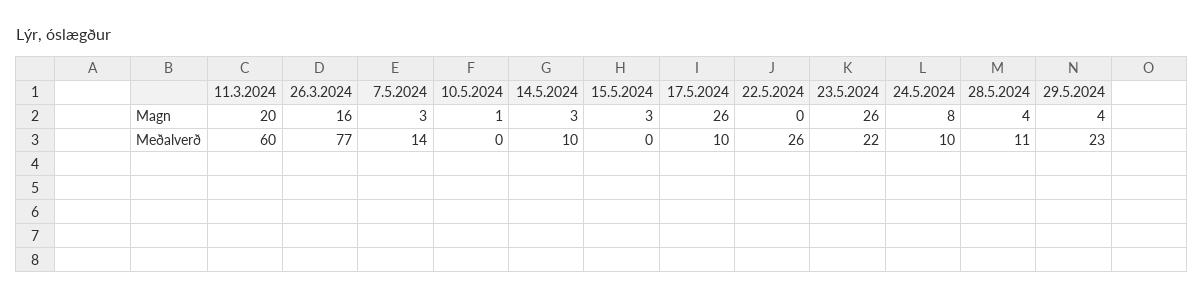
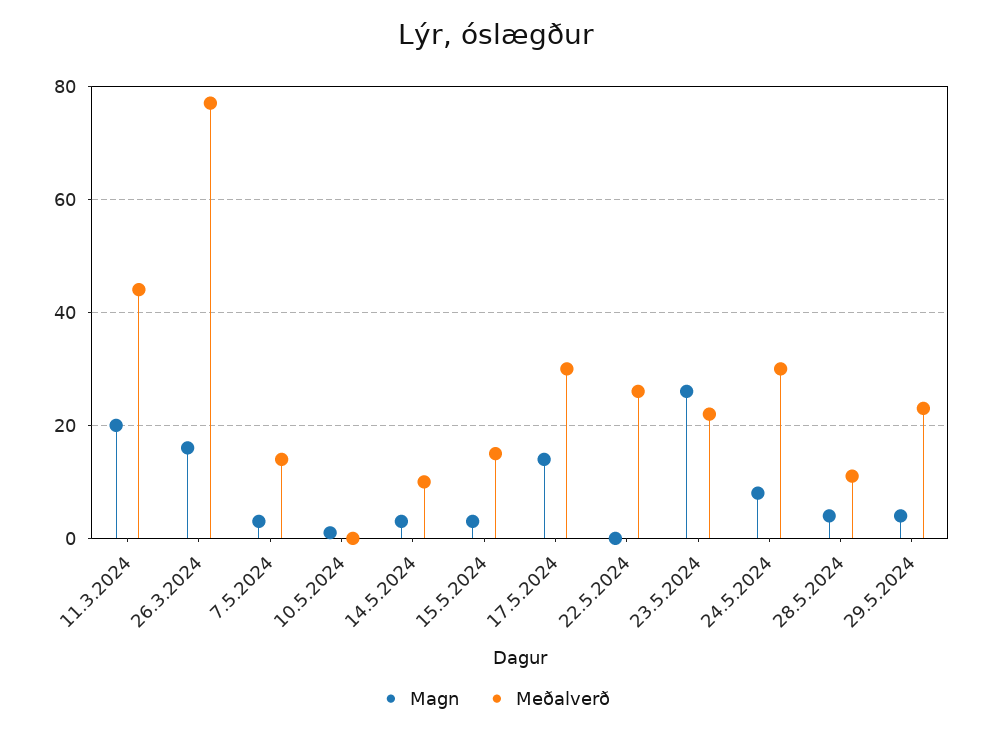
  {
    "Magn": {
      "11.3.2024": 20,
      "26.3.2024": 16,
      "7.5.2024": 3,
      "10.5.2024": 1,
      "14.5.2024": 3,
      "15.5.2024": 3,
-     "17.5.2024": 26,
+     "17.5.2024": 15,
      "22.5.2024": 0,
      "23.5.2024": 26,
      "24.5.2024": 8,
      "28.5.2024": 4,
      "29.5.2024": 4
    },
    "Meðalverð": {
-     "11.3.2024": 60,
+     "11.3.2024": 45,
      "26.3.2024": 77,
      "7.5.2024": 14,
      "10.5.2024": 0,
      "14.5.2024": 10,
-     "15.5.2024": 0,
+     "15.5.2024": 15,
-     "17.5.2024": 10,
+     "17.5.2024": 30,
      "22.5.2024": 26,
      "23.5.2024": 22,
-     "24.5.2024": 10,
+     "24.5.2024": 30,
      "28.5.2024": 11,
      "29.5.2024": 23
    }
  }

